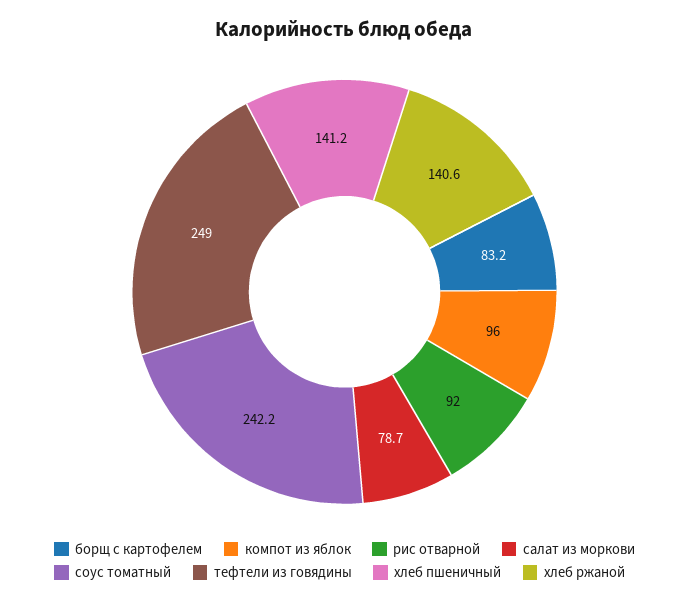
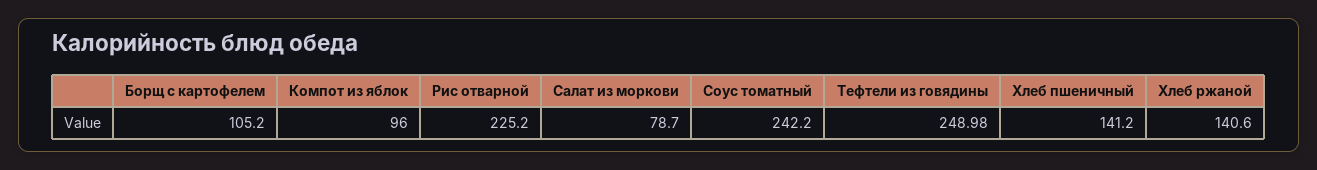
  {
-   "борщ с картофелем": 83.2,
+   "борщ с картофелем": 105.2,
    "компот из яблок": 96,
-   "рис отварной": 92,
+   "рис отварной": 225.2,
    "салат из моркови": 78.7,
    "соус томатный": 242.2,
    "тефтели из говядины": 248.98,
    "хлеб пшеничный": 141.2,
    "хлеб ржаной": 140.6
  }

